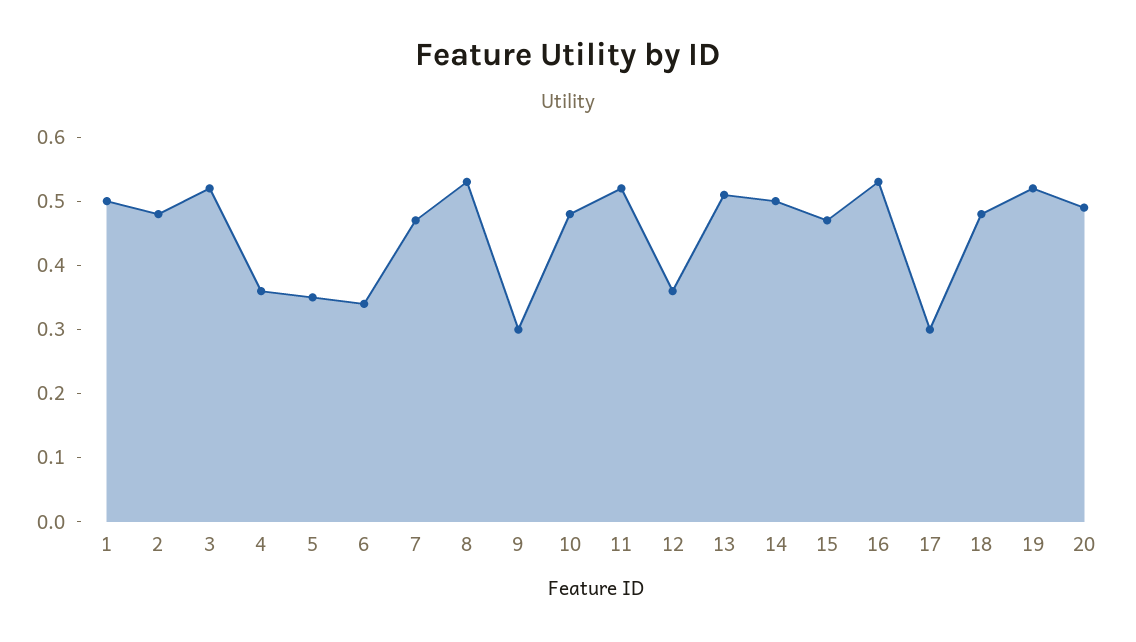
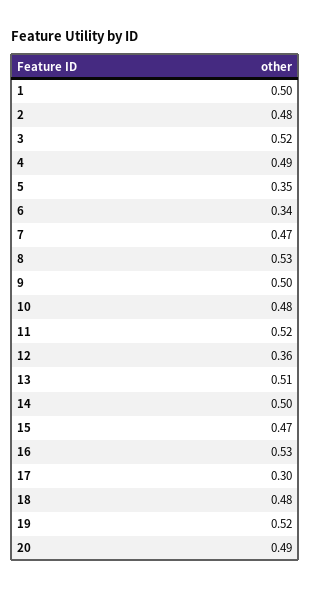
  {
    "1": 0.5,
    "2": 0.48,
    "3": 0.52,
-   "4": 0.35,
+   "4": 0.49,
    "5": 0.35,
    "6": 0.34,
    "7": 0.47,
    "8": 0.53,
-   "9": 0.3,
+   "9": 0.5,
    "10": 0.48,
    "11": 0.52,
    "12": 0.36,
    "13": 0.51,
    "14": 0.5,
    "15": 0.47,
    "16": 0.53,
    "17": 0.3,
    "18": 0.48,
    "19": 0.52,
    "20": 0.49
  }

